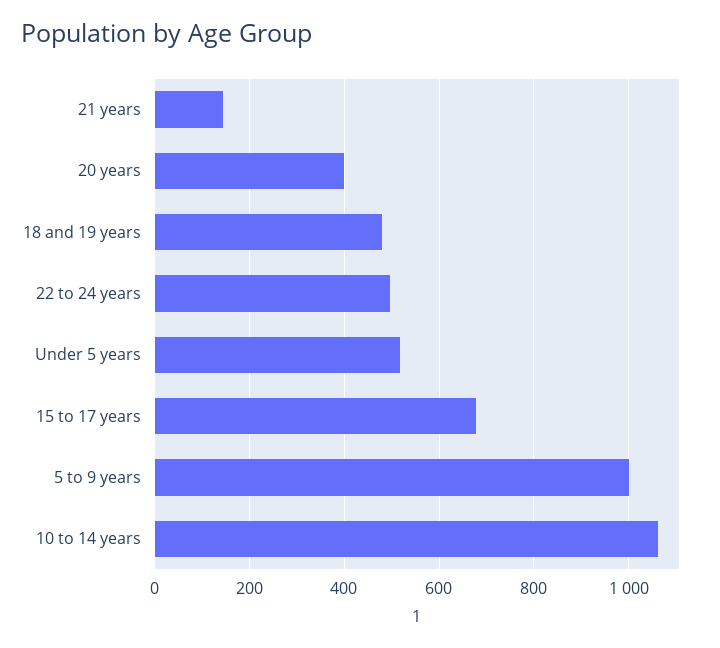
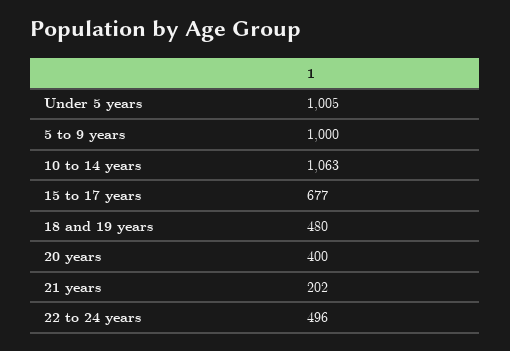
  {
-   "21 years": 140,
+   "21 years": 202,
    "20 years": 400,
    "18 and 19 years": 480,
    "22 to 24 years": 496,
-   "Under 5 years": 520,
+   "Under 5 years": 1005,
    "15 to 17 years": 677,
    "5 to 9 years": 1000,
    "10 to 14 years": 1063
  }

